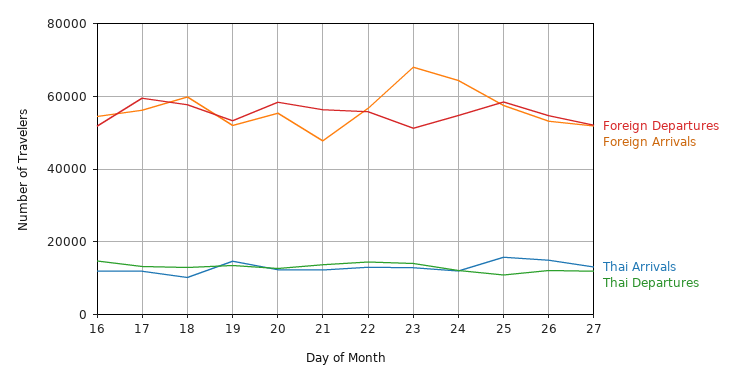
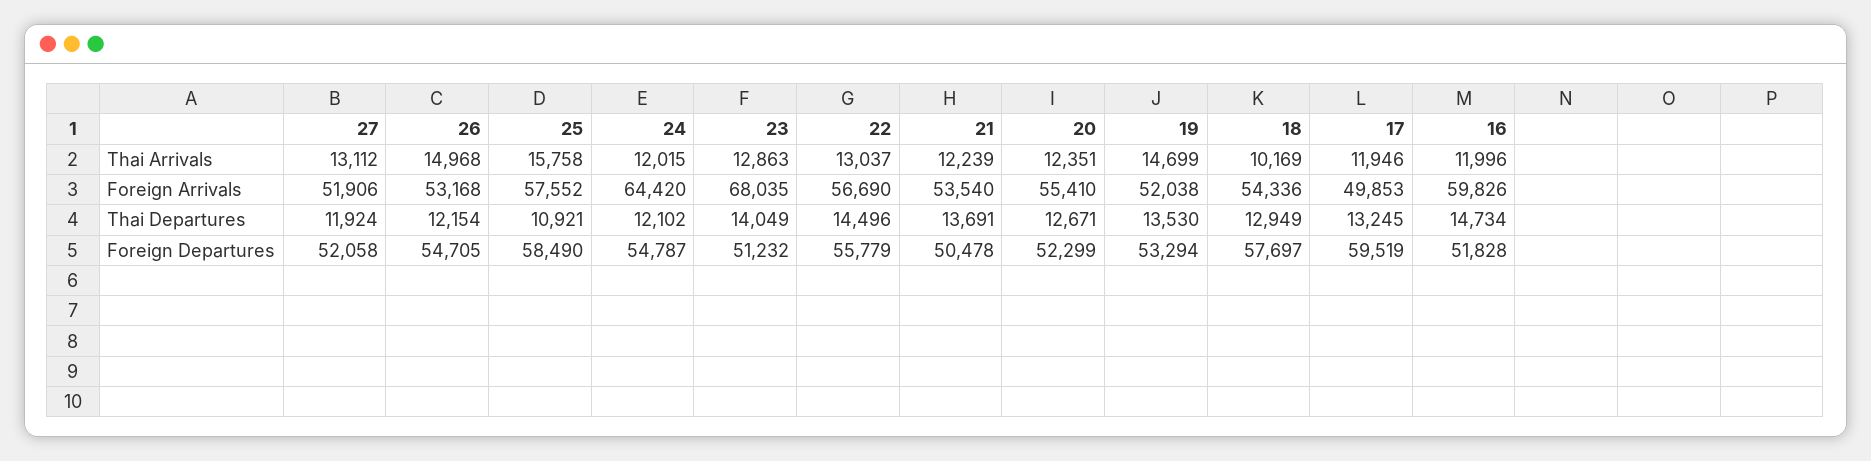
  {
    "Foreign Departures": {
      "16": 51828,
      "17": 59519,
      "18": 57697,
      "19": 53294,
-     "20": 58000,
+     "20": 52299,
-     "21": 56000,
+     "21": 50478,
      "22": 55779,
      "23": 51232,
      "24": 54787,
      "25": 58490,
      "26": 54705,
      "27": 52058
    },
    "Foreign Arrivals": {
-     "16": 54000,
+     "16": 59826,
-     "17": 56000,
+     "17": 49853,
-     "18": 60000,
+     "18": 54336,
      "19": 52038,
      "20": 55410,
-     "21": 48000,
+     "21": 53540,
      "22": 56690,
      "23": 68035,
      "24": 64420,
      "25": 57552,
      "26": 53168,
      "27": 51906
    },
    "Thai Arrivals": {
      "16": 11996,
      "17": 11946,
      "18": 10169,
      "19": 14699,
      "20": 12351,
      "21": 12239,
      "22": 13037,
      "23": 12863,
      "24": 12015,
      "25": 15758,
      "26": 14968,
      "27": 13112
    },
    "Thai Departures": {
      "16": 14734,
      "17": 13245,
      "18": 12949,
      "19": 13530,
      "20": 12671,
      "21": 13691,
      "22": 14496,
      "23": 14049,
      "24": 12102,
      "25": 10921,
      "26": 12154,
      "27": 11924
    }
  }

